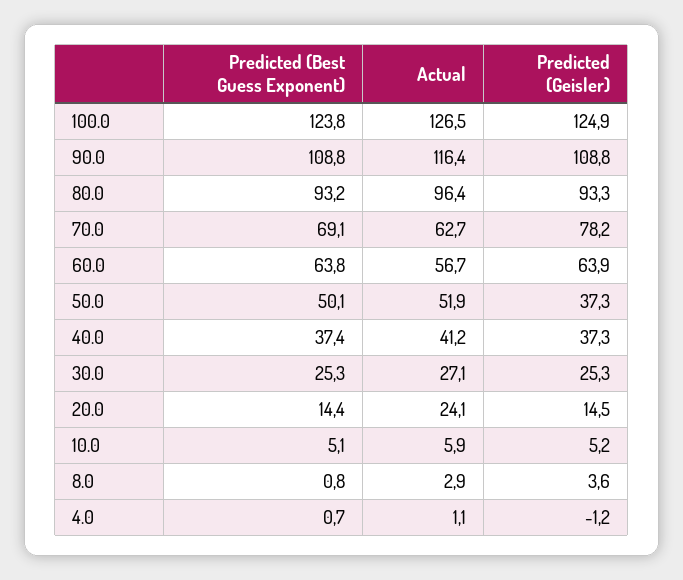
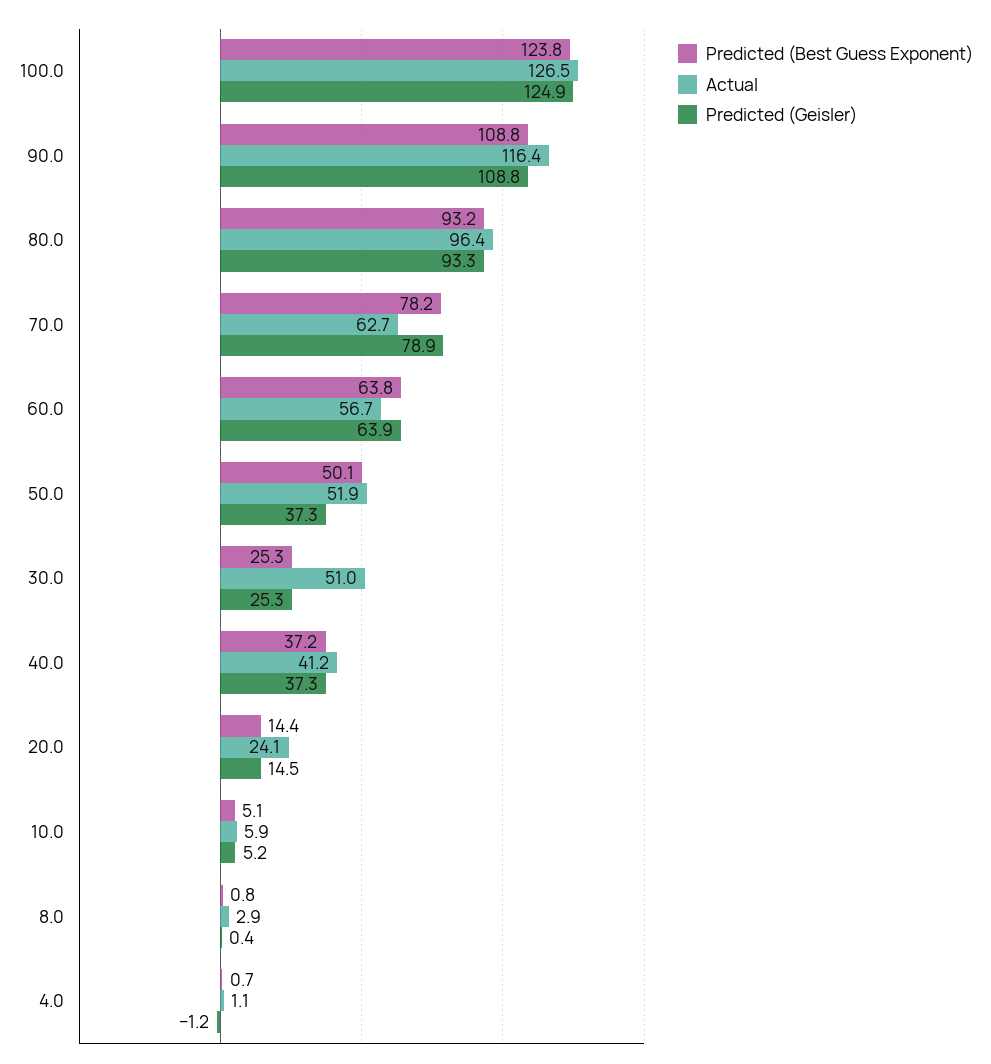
  {
    "Predicted (Best Guess Exponent)": {
      "100.0": 123.8,
      "90.0": 108.8,
      "80.0": 93.2,
-     "70.0": 69.1,
+     "70.0": 78.2,
      "60.0": 63.8,
      "50.0": 50.1,
-     "40.0": 37.4,
+     "40.0": 37.2,
      "30.0": 25.3,
      "20.0": 14.4,
      "10.0": 5.1,
      "8.0": 0.8,
      "4.0": 0.7
    },
    "Actual": {
      "100.0": 126.5,
      "90.0": 116.4,
      "80.0": 96.4,
      "70.0": 62.7,
      "60.0": 56.7,
      "50.0": 51.9,
      "40.0": 41.2,
-     "30.0": 27.1,
+     "30.0": 51,
      "20.0": 24.1,
      "10.0": 5.9,
      "8.0": 2.9,
      "4.0": 1.1
    },
    "Predicted (Geisler)": {
      "100.0": 124.9,
      "90.0": 108.8,
      "80.0": 93.3,
-     "70.0": 78.2,
+     "70.0": 78.9,
      "60.0": 63.9,
      "50.0": 37.3,
      "40.0": 37.3,
      "30.0": 25.3,
      "20.0": 14.5,
      "10.0": 5.2,
-     "8.0": 3.6,
+     "8.0": 0.4,
      "4.0": -1.2
    }
  }

